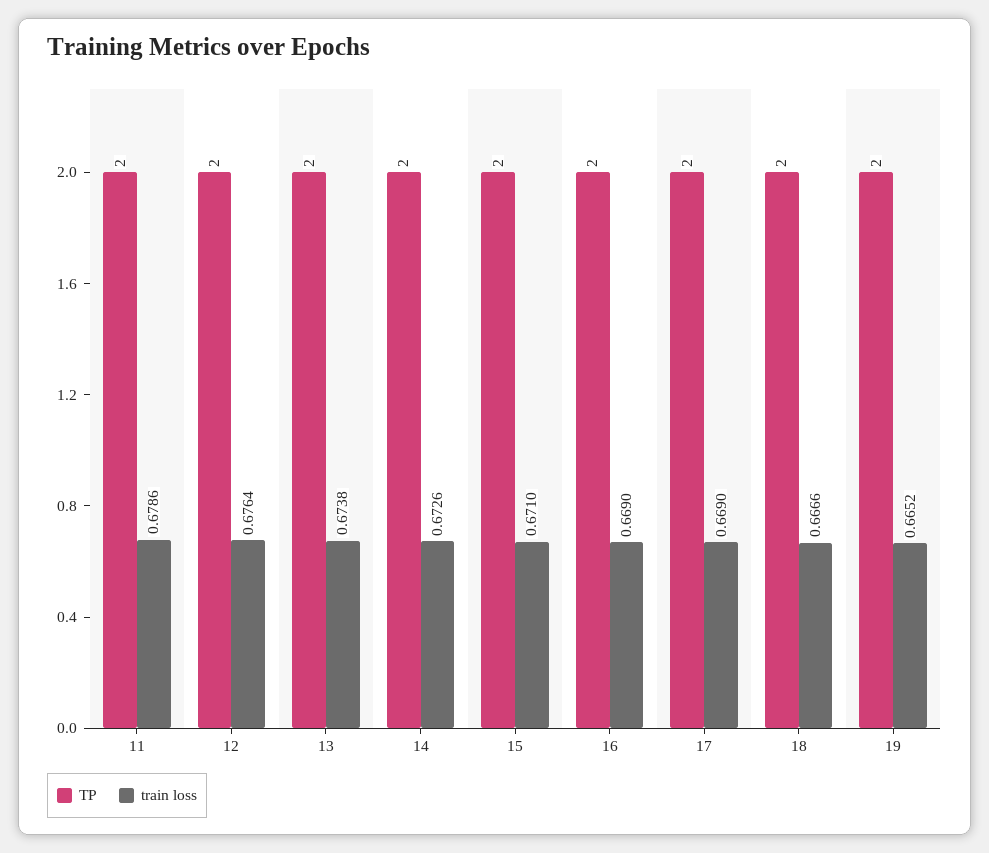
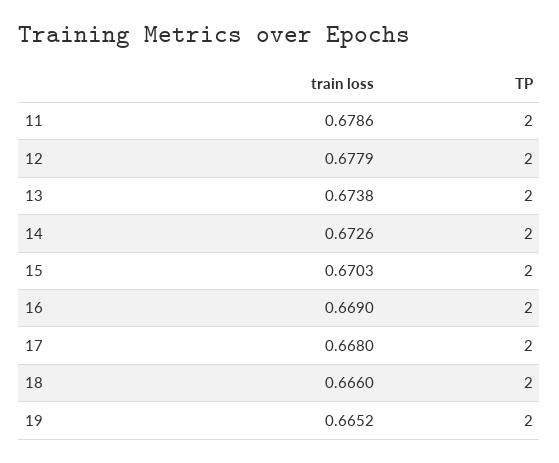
  {
    "TP": {
      "11": 2,
      "12": 2,
      "13": 2,
      "14": 2,
      "15": 2,
      "16": 2,
      "17": 2,
      "18": 2,
      "19": 2
    },
    "train loss": {
      "11": 0.6786,
-     "12": 0.6764,
+     "12": 0.6779,
      "13": 0.6738,
      "14": 0.6726,
-     "15": 0.671,
+     "15": 0.6703,
      "16": 0.669,
-     "17": 0.669,
+     "17": 0.668,
-     "18": 0.6666,
+     "18": 0.666,
      "19": 0.6652
    }
  }

